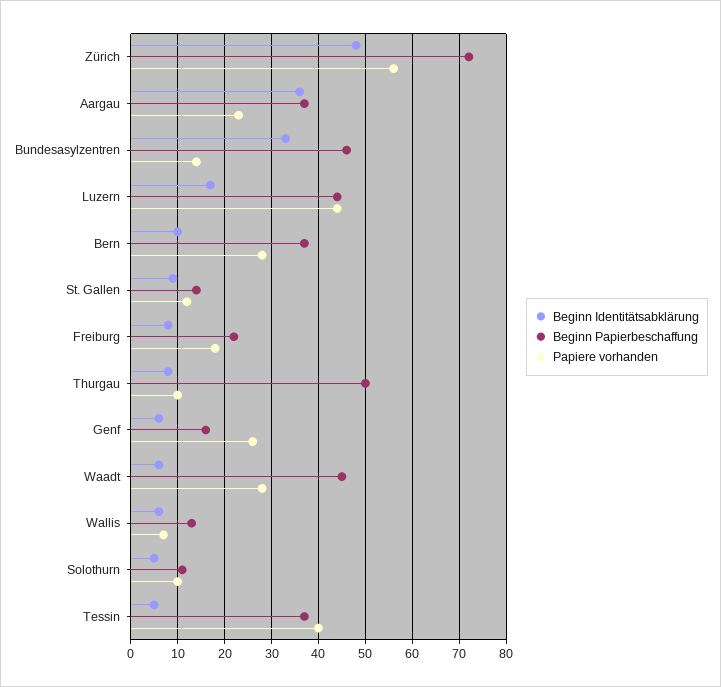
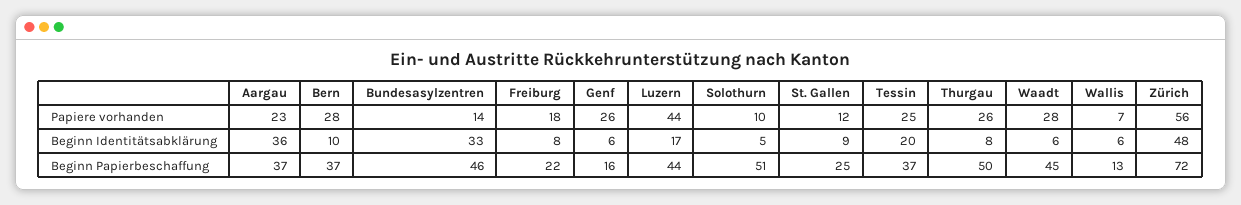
  {
    "Beginn Identitätsabklärung": {
      "Zürich": 48,
      "Aargau": 36,
      "Bundesasylzentren": 33,
      "Luzern": 17,
      "Bern": 10,
      "St. Gallen": 9,
      "Freiburg": 8,
      "Thurgau": 8,
      "Genf": 6,
      "Waadt": 6,
      "Wallis": 6,
      "Solothurn": 5,
-     "Tessin": 5
+     "Tessin": 20
    },
    "Beginn Papierbeschaffung": {
      "Zürich": 72,
      "Aargau": 37,
      "Bundesasylzentren": 46,
      "Luzern": 44,
      "Bern": 37,
-     "St. Gallen": 15,
+     "St. Gallen": 25,
      "Freiburg": 22,
      "Thurgau": 50,
      "Genf": 16,
      "Waadt": 45,
      "Wallis": 13,
-     "Solothurn": 10,
+     "Solothurn": 51,
      "Tessin": 37
    },
    "Papiere vorhanden": {
      "Zürich": 56,
      "Aargau": 23,
      "Bundesasylzentren": 14,
      "Luzern": 44,
      "Bern": 28,
      "St. Gallen": 12,
      "Freiburg": 18,
-     "Thurgau": 10,
+     "Thurgau": 26,
      "Genf": 26,
      "Waadt": 28,
      "Wallis": 7,
      "Solothurn": 10,
-     "Tessin": 40
+     "Tessin": 25
    }
  }

